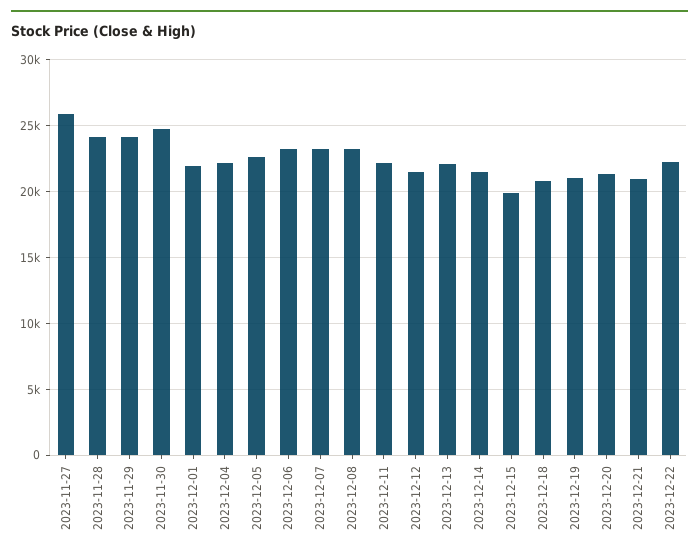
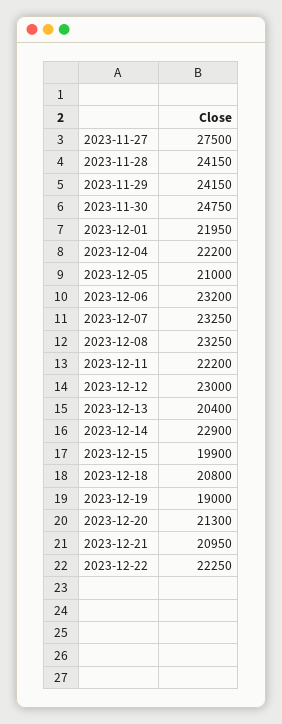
  {
-   "2023-11-27": 26000,
+   "2023-11-27": 27500,
    "2023-11-28": 24150,
    "2023-11-29": 24150,
    "2023-11-30": 24750,
    "2023-12-01": 21950,
    "2023-12-04": 22200,
-   "2023-12-05": 22500,
+   "2023-12-05": 21000,
    "2023-12-06": 23200,
    "2023-12-07": 23250,
    "2023-12-08": 23250,
    "2023-12-11": 22200,
-   "2023-12-12": 21500,
+   "2023-12-12": 23000,
-   "2023-12-13": 22000,
+   "2023-12-13": 20400,
-   "2023-12-14": 21500,
+   "2023-12-14": 22900,
    "2023-12-15": 19900,
    "2023-12-18": 20800,
-   "2023-12-19": 21000,
+   "2023-12-19": 19000,
    "2023-12-20": 21300,
    "2023-12-21": 20950,
    "2023-12-22": 22250
  }

